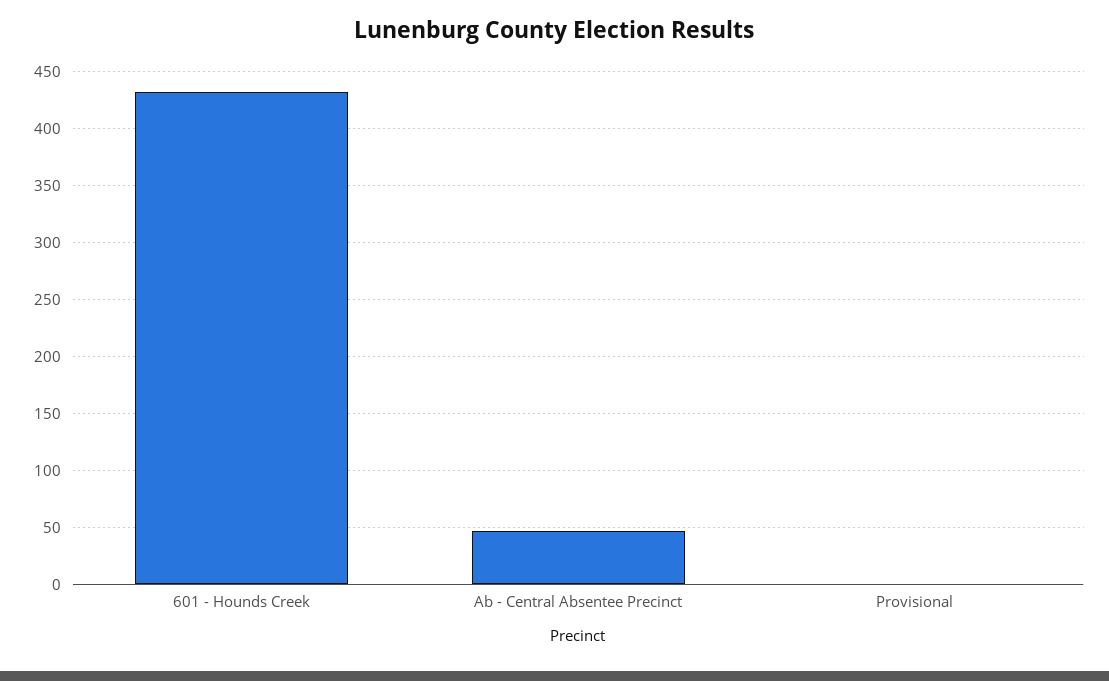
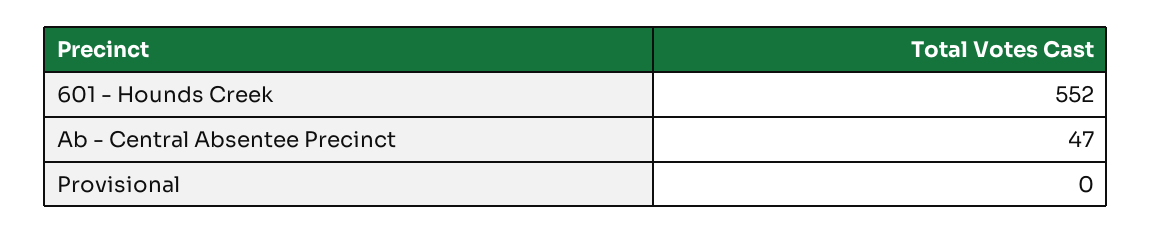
  {
-   "601 - Hounds Creek": 430,
+   "601 - Hounds Creek": 552,
    "Ab - Central Absentee Precinct": 47,
    "Provisional": 0
  }

